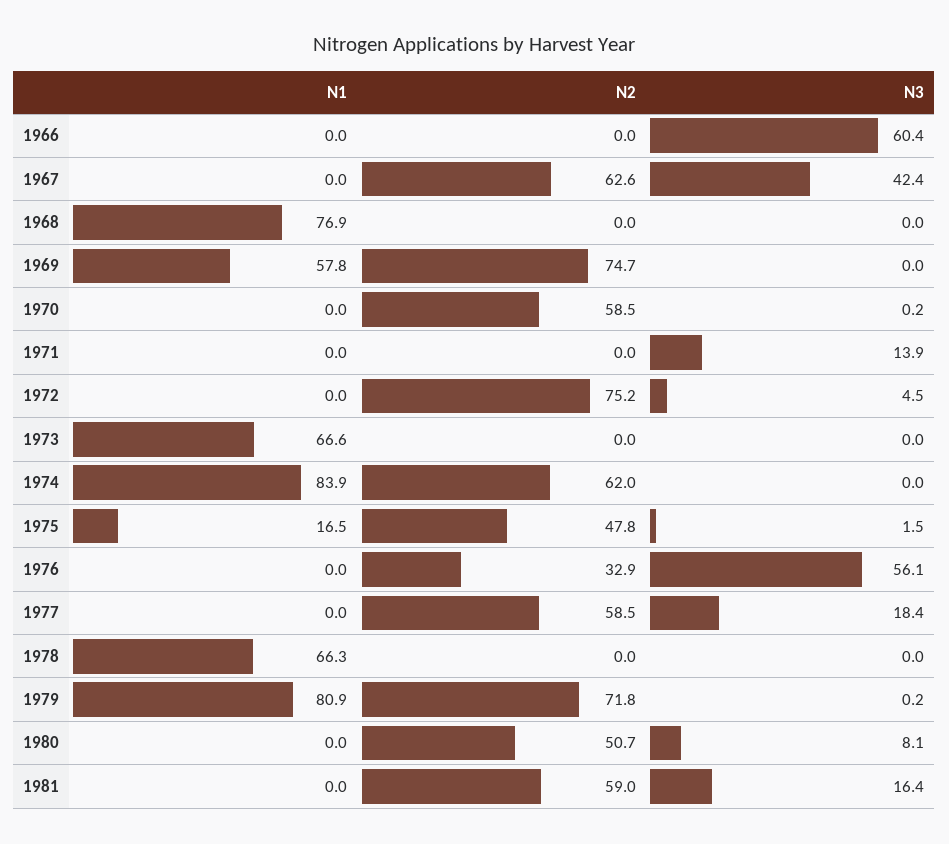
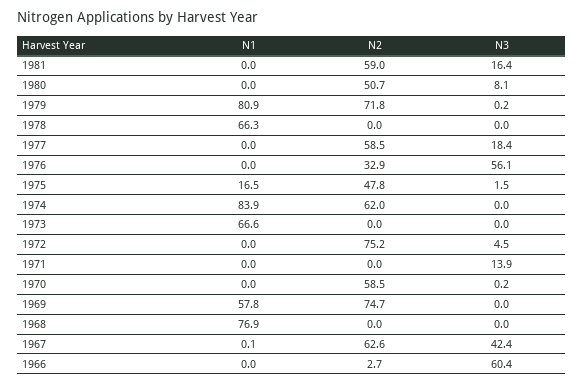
  {
    "N1": {
      "1966": 0,
-     "1967": 0,
+     "1967": 0.1,
      "1968": 76.9,
      "1969": 57.8,
      "1970": 0,
      "1971": 0,
      "1972": 0,
      "1973": 66.6,
      "1974": 83.9,
      "1975": 16.5,
      "1976": 0,
      "1977": 0,
      "1978": 66.3,
      "1979": 80.9,
      "1980": 0,
      "1981": 0
    },
    "N2": {
-     "1966": 0,
+     "1966": 2.7,
      "1967": 62.6,
      "1968": 0,
      "1969": 74.7,
      "1970": 58.5,
      "1971": 0,
      "1972": 75.2,
      "1973": 0,
      "1974": 62,
      "1975": 47.8,
      "1976": 32.9,
      "1977": 58.5,
      "1978": 0,
      "1979": 71.8,
      "1980": 50.7,
      "1981": 59
    },
    "N3": {
      "1966": 60.4,
      "1967": 42.4,
      "1968": 0,
      "1969": 0,
      "1970": 0.2,
      "1971": 13.9,
      "1972": 4.5,
      "1973": 0,
      "1974": 0,
      "1975": 1.5,
      "1976": 56.1,
      "1977": 18.4,
      "1978": 0,
      "1979": 0.2,
      "1980": 8.1,
      "1981": 16.4
    }
  }

